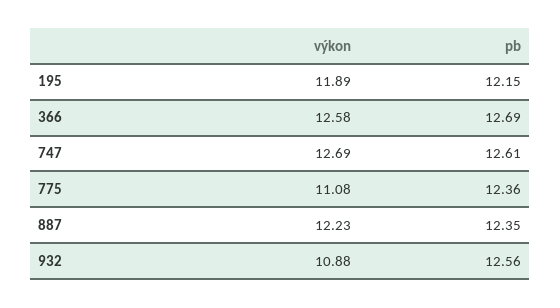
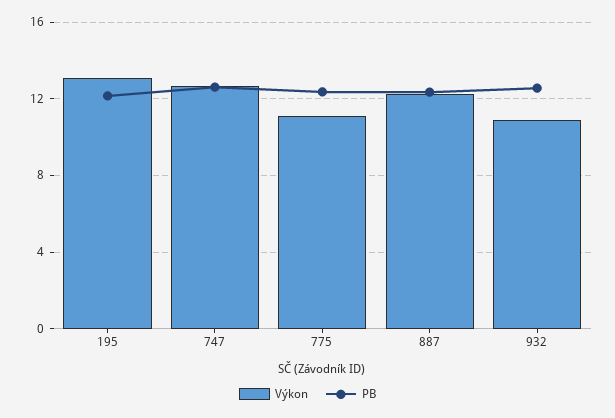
  {
    "výkon": {
-     "195": 11.89,
+     "195": 13,
-     "366": 12.58,
      "747": 12.69,
      "775": 11.08,
      "887": 12.23,
      "932": 10.88
    },
    "pb": {
      "195": 12.15,
-     "366": 12.69,
      "747": 12.61,
      "775": 12.36,
      "887": 12.35,
      "932": 12.56
    }
  }

